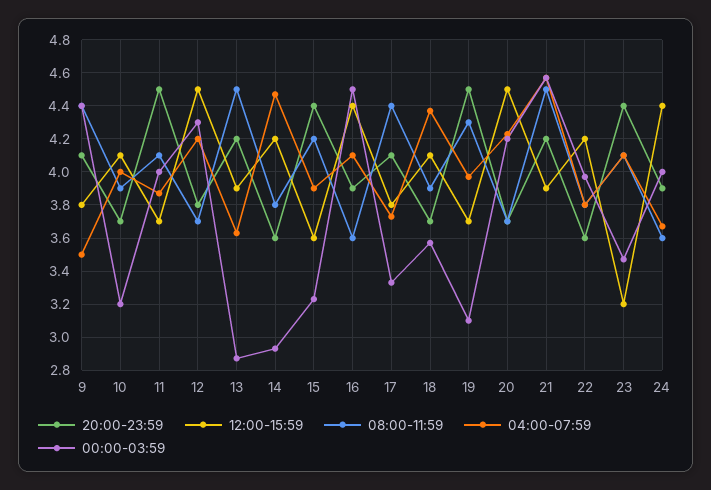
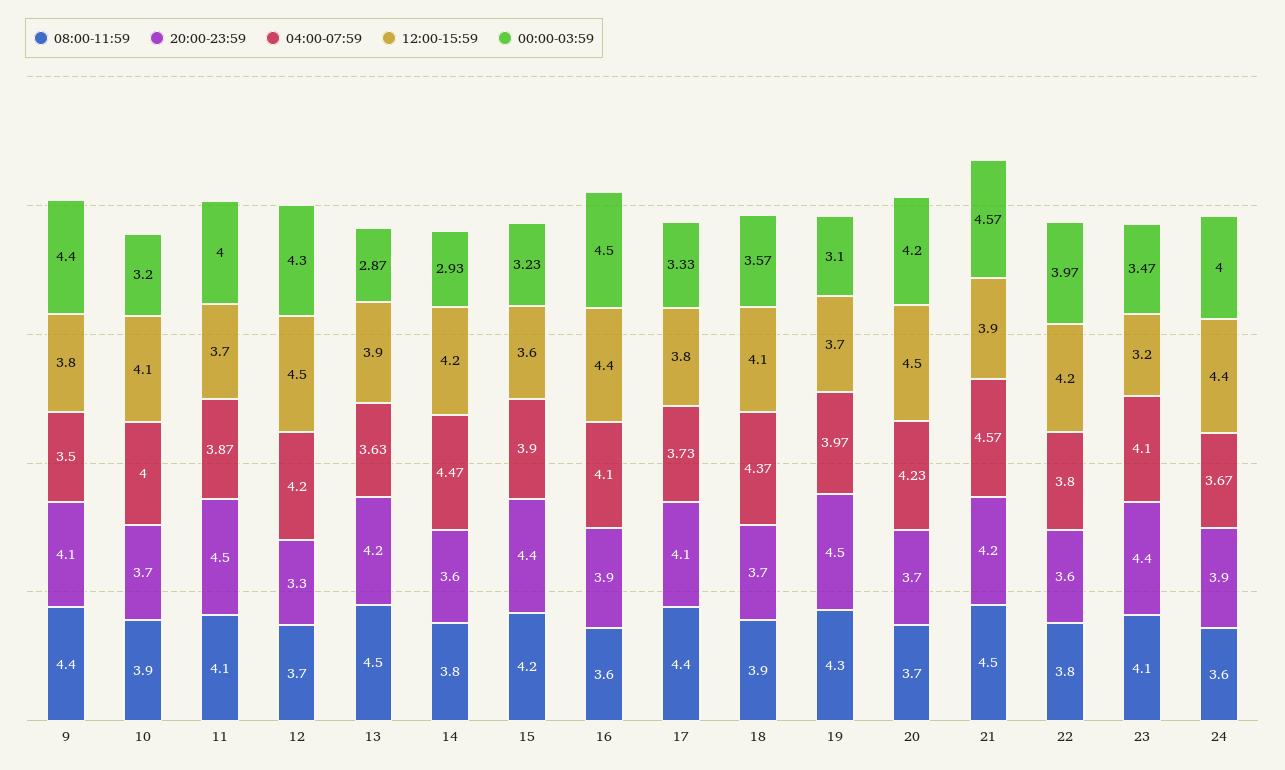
  {
    "20:00-23:59": {
      "9": 4.1,
      "10": 3.7,
      "11": 4.5,
-     "12": 3.8,
+     "12": 3.3,
      "13": 4.2,
      "14": 3.6,
      "15": 4.4,
      "16": 3.9,
      "17": 4.1,
      "18": 3.7,
      "19": 4.5,
      "20": 3.7,
      "21": 4.2,
      "22": 3.6,
      "23": 4.4,
      "24": 3.9
    },
    "12:00-15:59": {
      "9": 3.8,
      "10": 4.1,
      "11": 3.7,
      "12": 4.5,
      "13": 3.9,
      "14": 4.2,
      "15": 3.6,
      "16": 4.4,
      "17": 3.8,
      "18": 4.1,
      "19": 3.7,
      "20": 4.5,
      "21": 3.9,
      "22": 4.2,
      "23": 3.2,
      "24": 4.4
    },
    "08:00-11:59": {
      "9": 4.4,
      "10": 3.9,
      "11": 4.1,
      "12": 3.7,
      "13": 4.5,
      "14": 3.8,
      "15": 4.2,
      "16": 3.6,
      "17": 4.4,
      "18": 3.9,
      "19": 4.3,
      "20": 3.7,
      "21": 4.5,
      "22": 3.8,
      "23": 4.1,
      "24": 3.6
    },
    "04:00-07:59": {
      "9": 3.5,
      "10": 4,
      "11": 3.87,
      "12": 4.2,
      "13": 3.63,
      "14": 4.47,
      "15": 3.9,
      "16": 4.1,
      "17": 3.73,
      "18": 4.37,
      "19": 3.97,
      "20": 4.23,
      "21": 4.57,
      "22": 3.8,
      "23": 4.1,
      "24": 3.67
    },
    "00:00-03:59": {
      "9": 4.4,
      "10": 3.2,
      "11": 4,
      "12": 4.3,
      "13": 2.87,
      "14": 2.93,
      "15": 3.23,
      "16": 4.5,
      "17": 3.33,
      "18": 3.57,
      "19": 3.1,
      "20": 4.2,
      "21": 4.57,
      "22": 3.97,
      "23": 3.47,
      "24": 4
    }
  }

